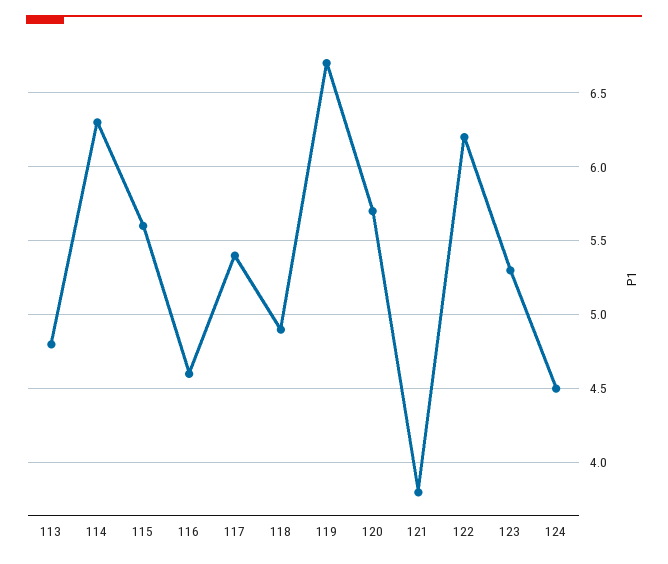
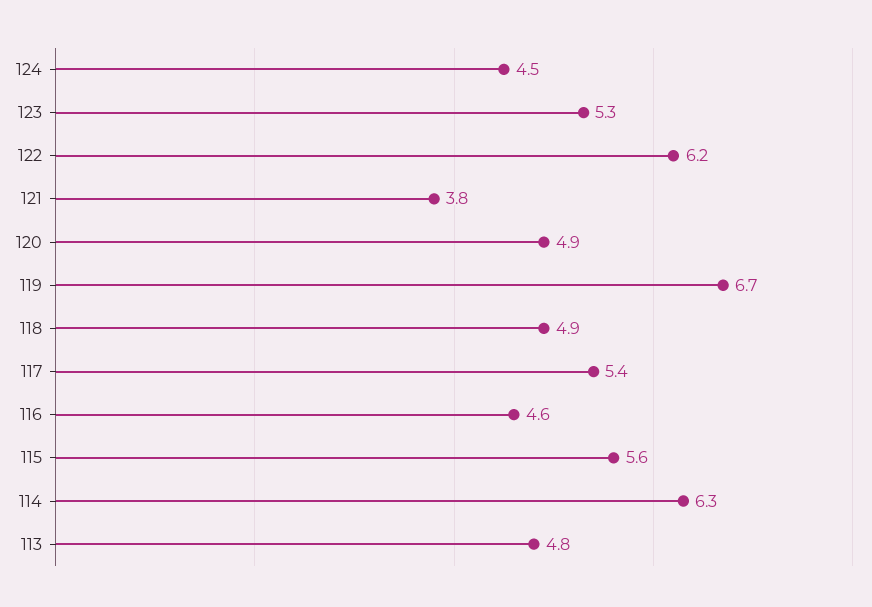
  {
    "113": 4.8,
    "114": 6.3,
    "115": 5.6,
    "116": 4.6,
    "117": 5.4,
    "118": 4.9,
    "119": 6.7,
-   "120": 5.7,
+   "120": 4.9,
    "121": 3.8,
    "122": 6.2,
    "123": 5.3,
    "124": 4.5
  }

